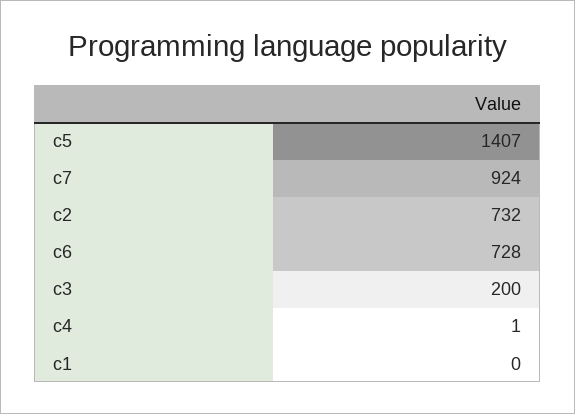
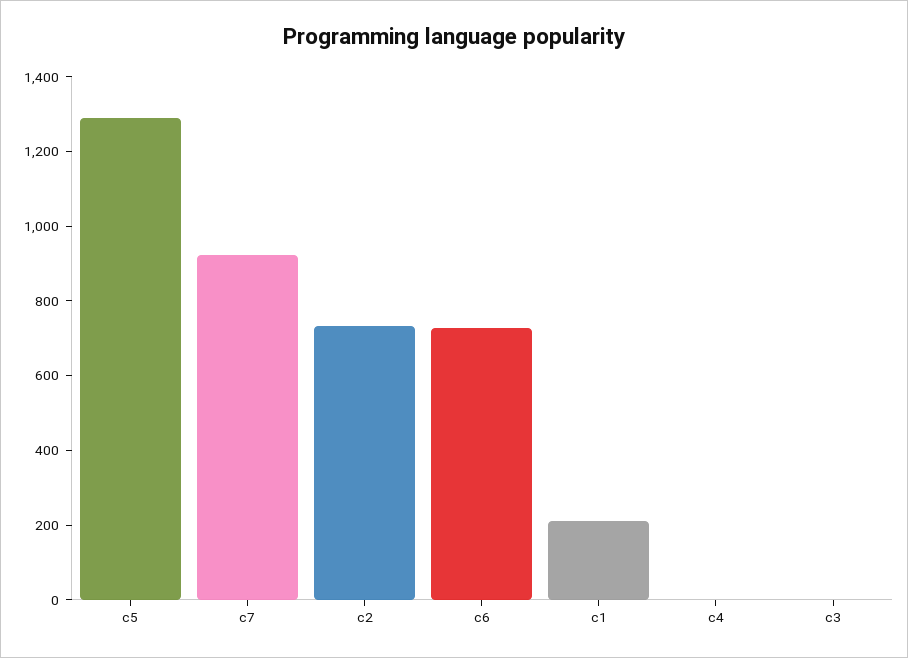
  {
-   "c5": 1407,
+   "c5": 1300,
    "c7": 924,
    "c2": 732,
    "c6": 728,
-   "c3": 200,
+   "c3": 0,
    "c4": 1,
-   "c1": 0
+   "c1": 200
  }

